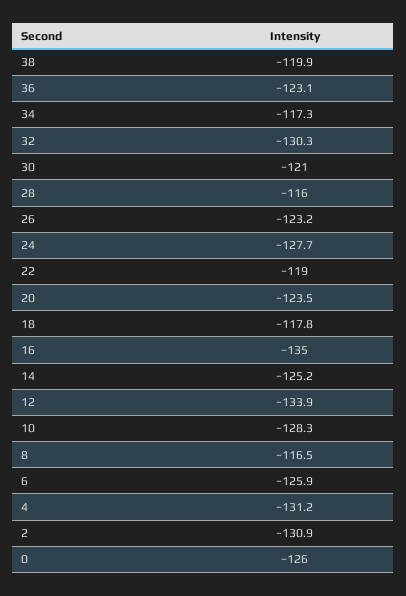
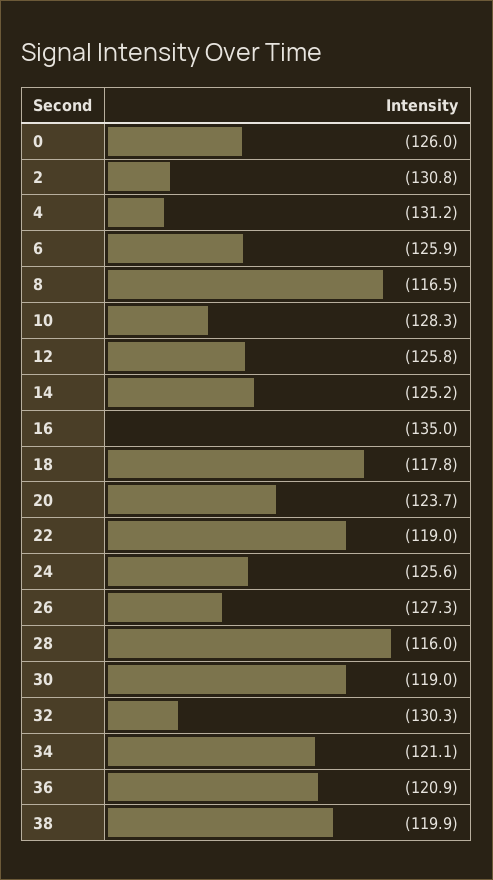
  {
    "38": -119.9,
-   "36": -123.1,
+   "36": -120.9,
-   "34": -117.3,
+   "34": -121.1,
    "32": -130.3,
-   "30": -121,
+   "30": -119,
    "28": -116,
-   "26": -123.2,
+   "26": -127.3,
-   "24": -127.7,
+   "24": -125.6,
    "22": -119,
-   "20": -123.5,
+   "20": -123.7,
    "18": -117.8,
    "16": -135,
    "14": -125.2,
-   "12": -133.9,
+   "12": -125.8,
    "10": -128.3,
    "8": -116.5,
    "6": -125.9,
    "4": -131.2,
-   "2": -130.9,
+   "2": -130.8,
    "0": -126
  }

